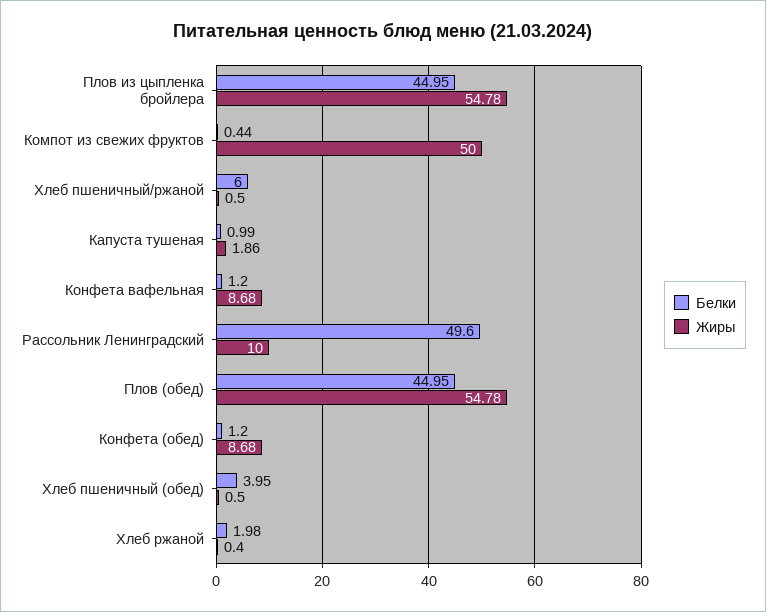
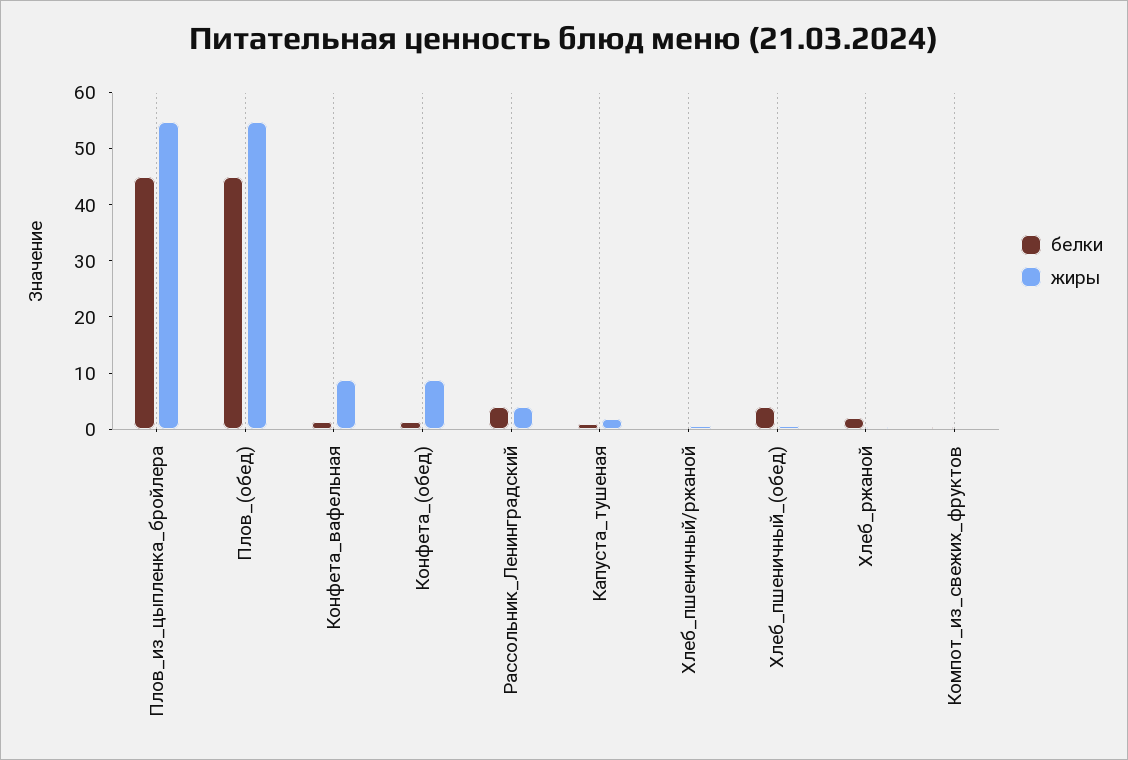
  {
    "Белки": {
      "Плов из цыпленка бройлера": 44.95,
      "Компот из свежих фруктов": 0.44,
-     "Хлеб пшеничный/ржаной": 6,
+     "Хлеб пшеничный/ржаной": 0,
      "Капуста тушеная": 0.99,
      "Конфета вафельная": 1.2,
-     "Рассольник Ленинградский": 49.6,
+     "Рассольник Ленинградский": 4,
      "Плов (обед)": 44.95,
      "Конфета (обед)": 1.2,
      "Хлеб пшеничный (обед)": 3.95,
      "Хлеб ржаной": 1.98
    },
    "Жиры": {
      "Плов из цыпленка бройлера": 54.78,
-     "Компот из свежих фруктов": 50,
+     "Компот из свежих фруктов": 0,
      "Хлеб пшеничный/ржаной": 0.5,
      "Капуста тушеная": 1.86,
      "Конфета вафельная": 8.68,
-     "Рассольник Ленинградский": 10,
+     "Рассольник Ленинградский": 4,
      "Плов (обед)": 54.78,
      "Конфета (обед)": 8.68,
      "Хлеб пшеничный (обед)": 0.5,
      "Хлеб ржаной": 0.4
    }
  }

